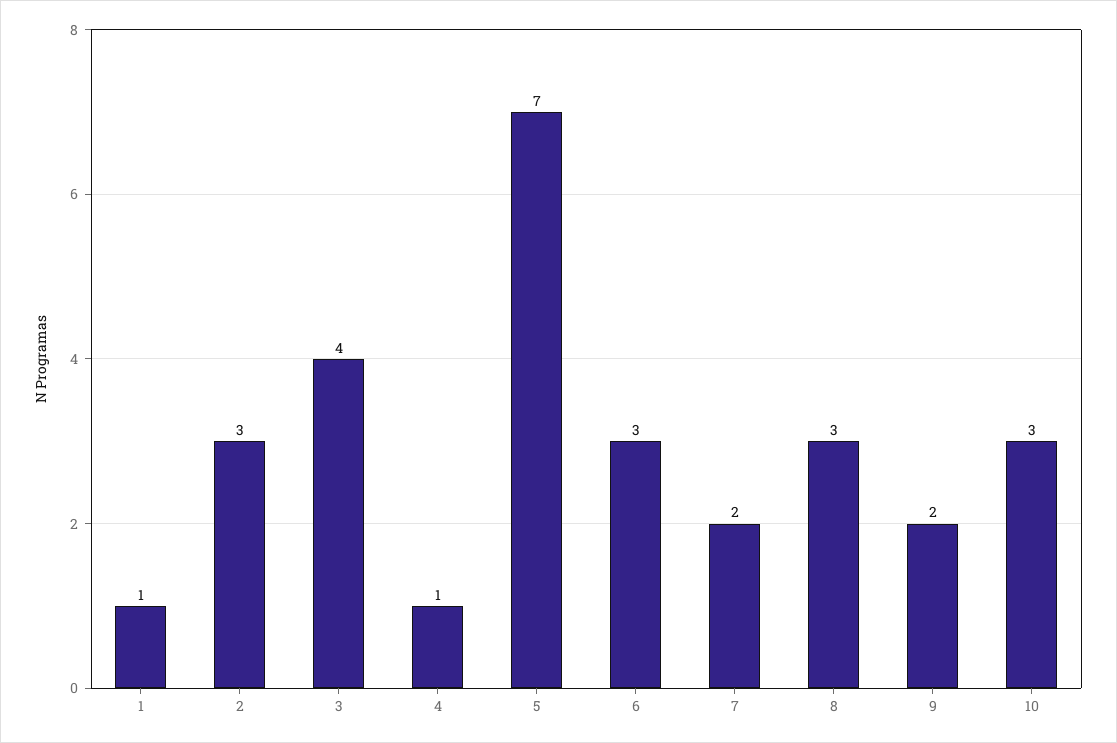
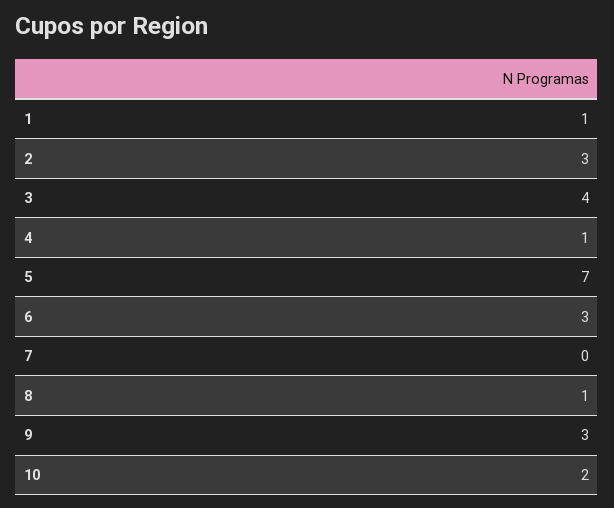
  {
    "1": 1,
    "2": 3,
    "3": 4,
    "4": 1,
    "5": 7,
    "6": 3,
-   "7": 2,
+   "7": 0,
-   "8": 3,
+   "8": 1,
-   "9": 2,
+   "9": 3,
-   "10": 3
+   "10": 2
  }

